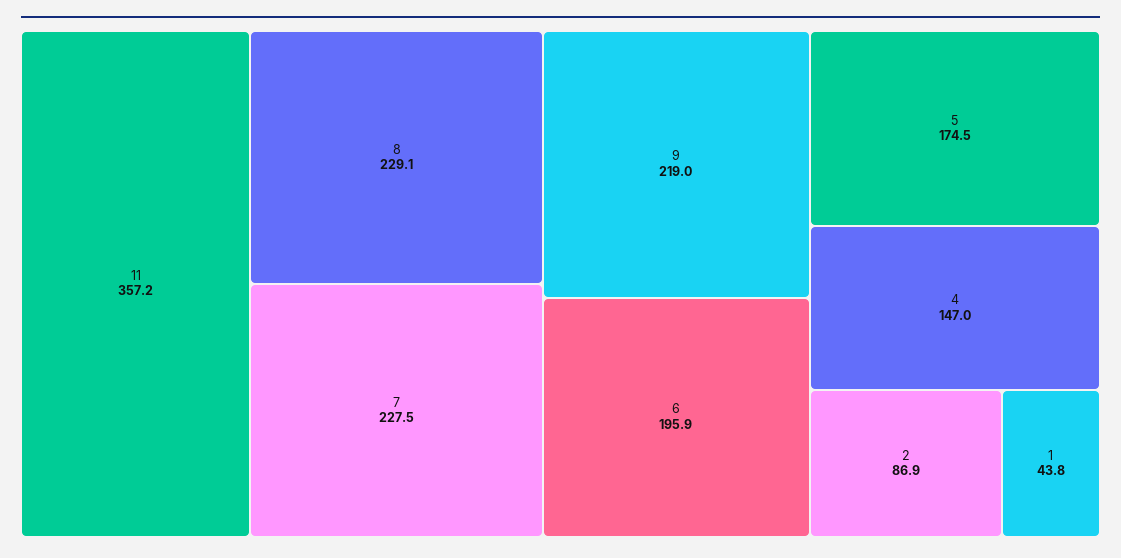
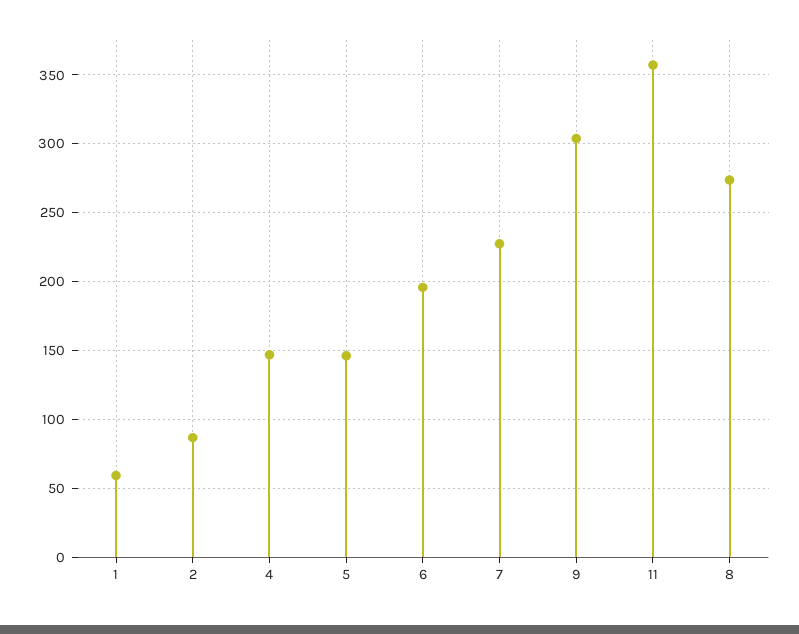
  {
    "11": 357.2,
-   "8": 229.1,
+   "8": 275,
    "7": 227.5,
-   "9": 219,
+   "9": 305,
    "6": 195.9,
-   "5": 174.5,
+   "5": 145,
    "4": 147,
    "2": 86.9,
-   "1": 43.8
+   "1": 60
  }

